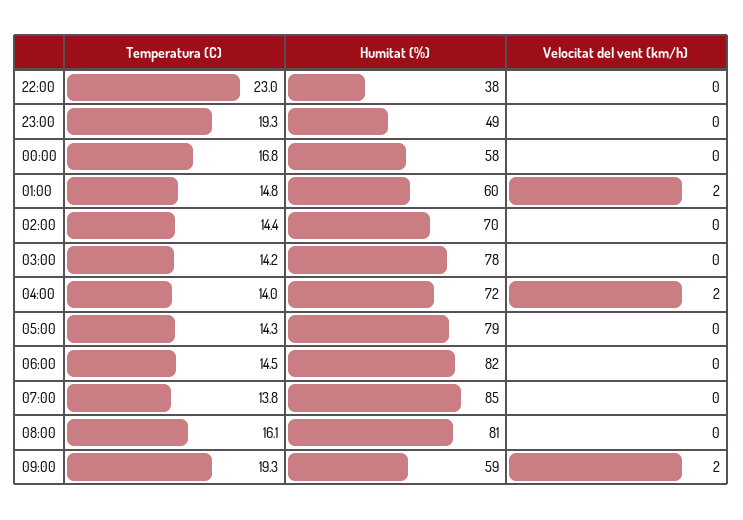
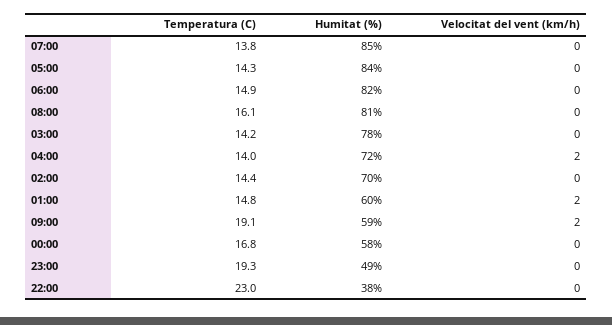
  {
    "Temperatura (C)": {
      "22:00": 23,
      "23:00": 19.3,
      "00:00": 16.8,
      "01:00": 14.8,
      "02:00": 14.4,
      "03:00": 14.2,
      "04:00": 14,
      "05:00": 14.3,
-     "06:00": 14.5,
+     "06:00": 14.9,
      "07:00": 13.8,
      "08:00": 16.1,
-     "09:00": 19.3
+     "09:00": 19.1
    },
    "Humitat (%)": {
      "22:00": 38,
      "23:00": 49,
      "00:00": 58,
      "01:00": 60,
      "02:00": 70,
      "03:00": 78,
      "04:00": 72,
-     "05:00": 79,
+     "05:00": 84,
      "06:00": 82,
      "07:00": 85,
      "08:00": 81,
      "09:00": 59
    },
    "Velocitat del vent (km/h)": {
      "22:00": 0,
      "23:00": 0,
      "00:00": 0,
      "01:00": 2,
      "02:00": 0,
      "03:00": 0,
      "04:00": 2,
      "05:00": 0,
      "06:00": 0,
      "07:00": 0,
      "08:00": 0,
      "09:00": 2
    }
  }

